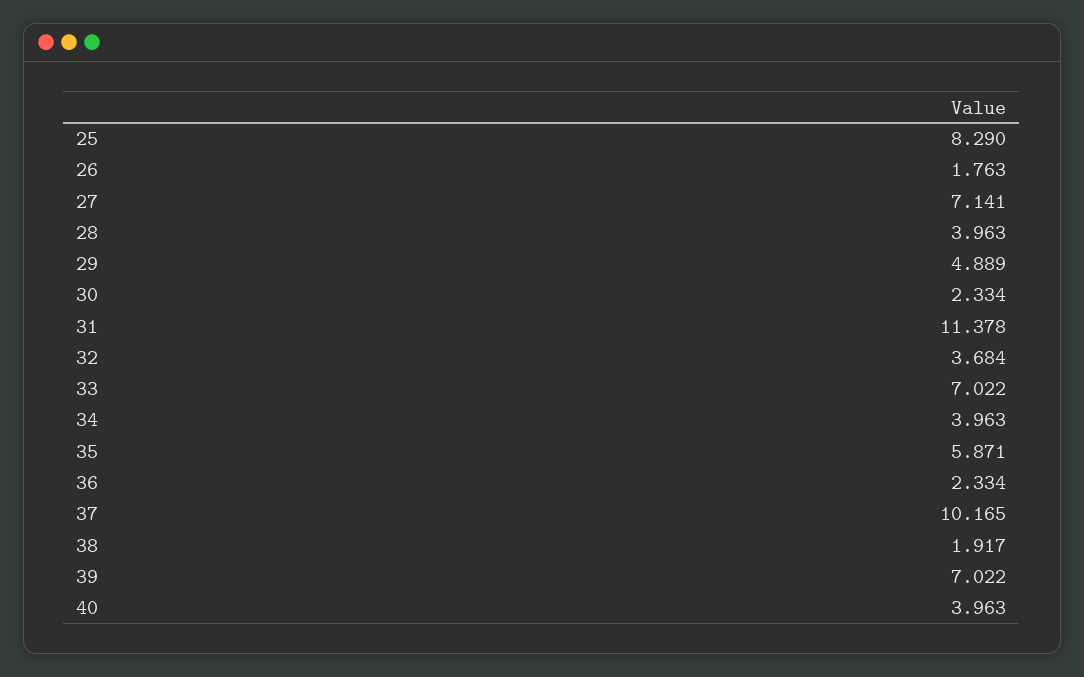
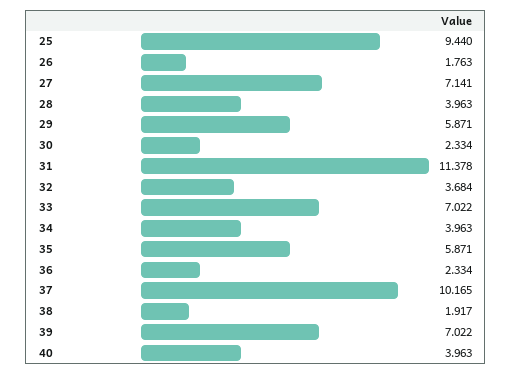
  {
-   "25": 8.29,
+   "25": 9.44,
    "26": 1.763,
    "27": 7.141,
    "28": 3.963,
-   "29": 4.889,
+   "29": 5.871,
    "30": 2.334,
    "31": 11.378,
    "32": 3.684,
    "33": 7.022,
    "34": 3.963,
    "35": 5.871,
    "36": 2.334,
    "37": 10.165,
    "38": 1.917,
    "39": 7.022,
    "40": 3.963
  }

